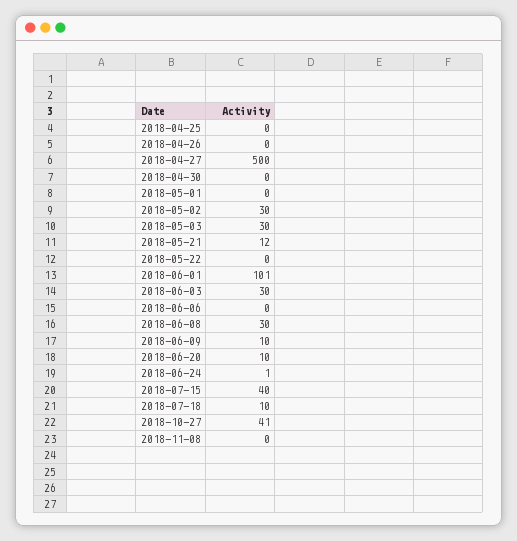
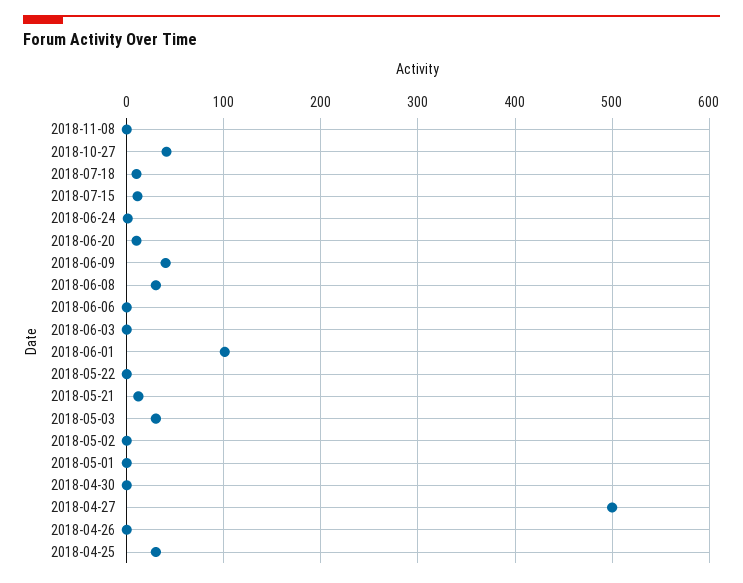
  {
-   "2018-04-25": 0,
+   "2018-04-25": 30,
    "2018-04-26": 0,
    "2018-04-27": 500,
    "2018-04-30": 0,
    "2018-05-01": 0,
-   "2018-05-02": 30,
+   "2018-05-02": 0,
    "2018-05-03": 30,
    "2018-05-21": 12,
    "2018-05-22": 0,
    "2018-06-01": 101,
-   "2018-06-03": 30,
+   "2018-06-03": 0,
    "2018-06-06": 0,
    "2018-06-08": 30,
-   "2018-06-09": 10,
+   "2018-06-09": 40,
    "2018-06-20": 10,
    "2018-06-24": 1,
-   "2018-07-15": 40,
+   "2018-07-15": 10,
    "2018-07-18": 10,
    "2018-10-27": 41,
    "2018-11-08": 0
  }

